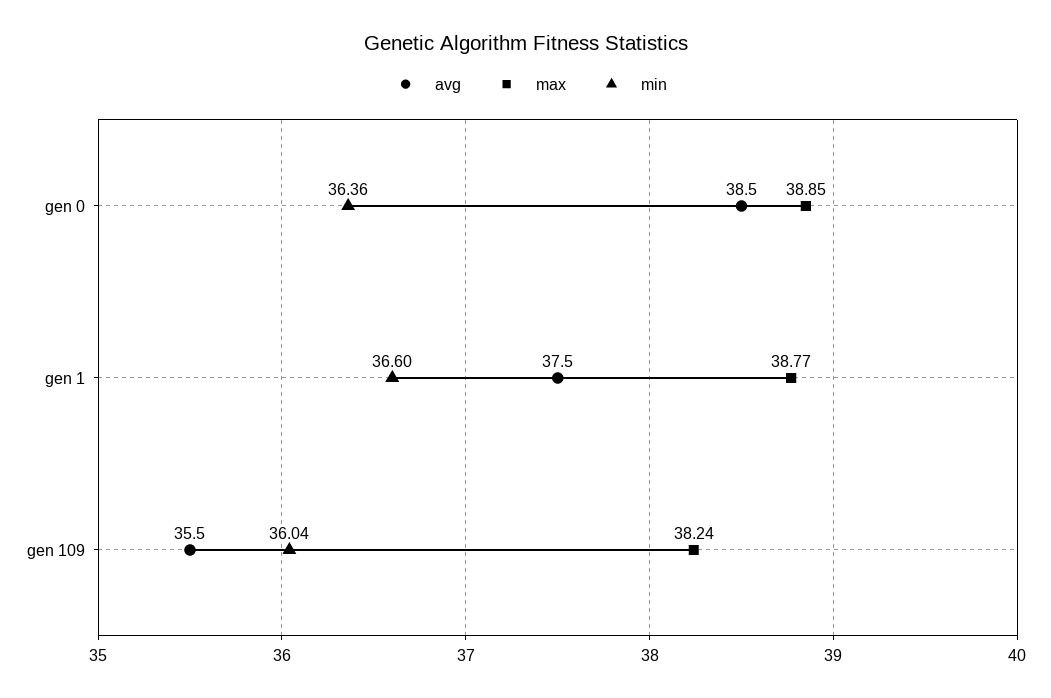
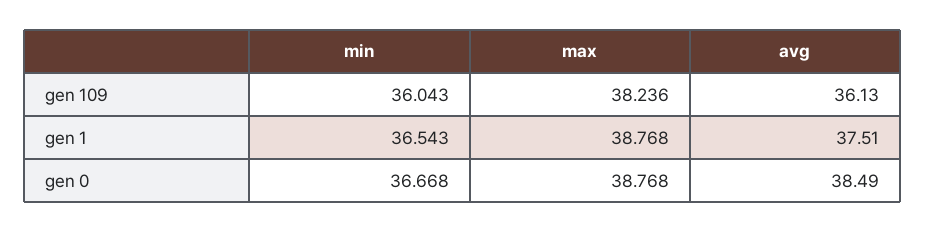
  {
    "avg": {
      "gen 0": 38.49,
      "gen 1": 37.51,
-     "gen 109": 35.5
+     "gen 109": 36.13
    },
    "max": {
-     "gen 0": 38.85,
+     "gen 0": 38.768,
      "gen 1": 38.768,
      "gen 109": 38.236
    },
    "min": {
-     "gen 0": 36.36,
+     "gen 0": 36.668,
-     "gen 1": 36.6,
+     "gen 1": 36.543,
      "gen 109": 36.043
    }
  }

